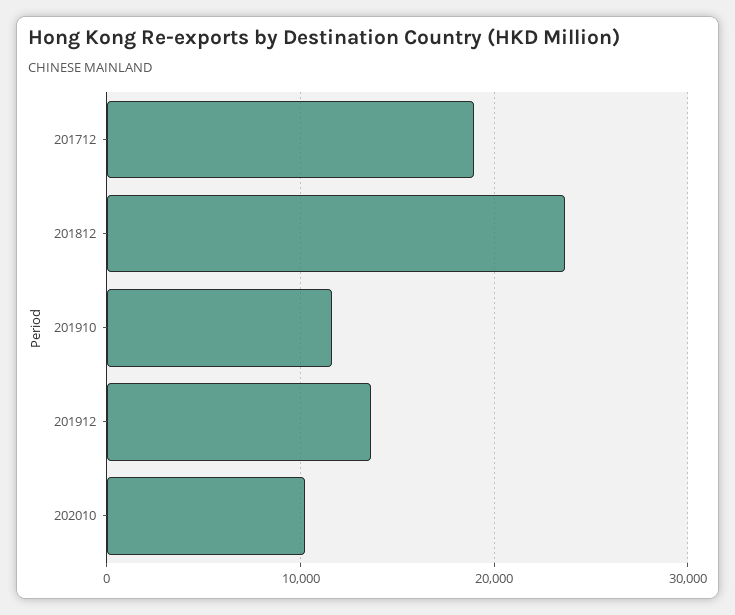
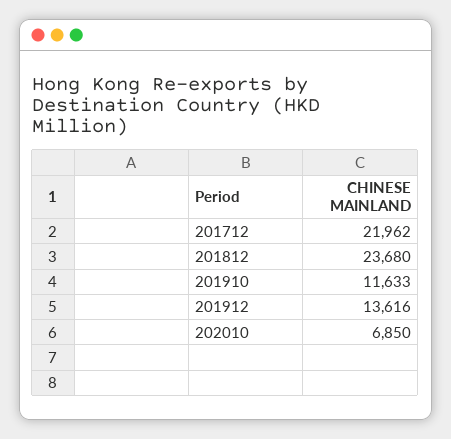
  {
-   "201712": 19000,
+   "201712": 21962,
    "201812": 23680,
    "201910": 11633,
    "201912": 13616,
-   "202010": 10000
+   "202010": 6850
  }

